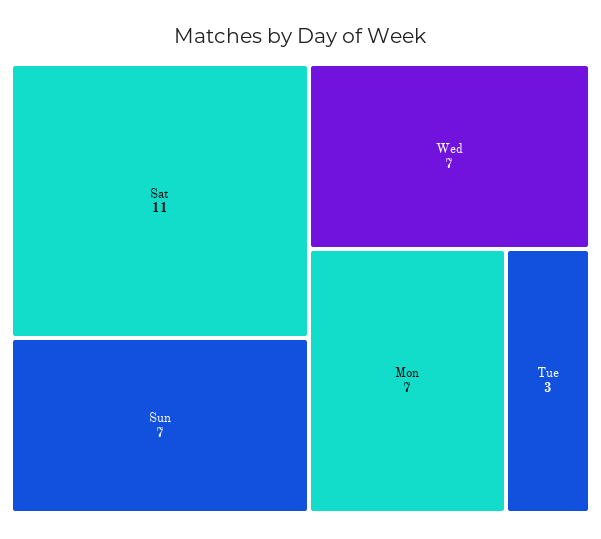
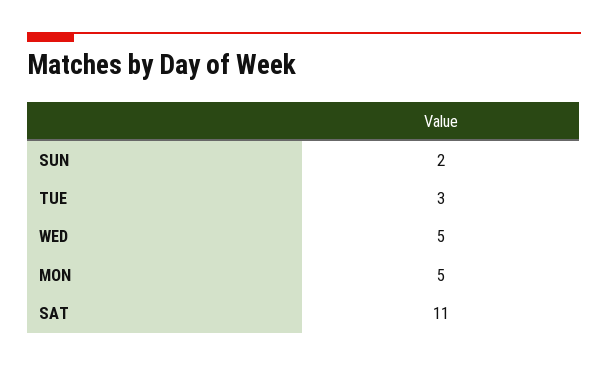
  {
    "Sat": 11,
-   "Sun": 7,
+   "Sun": 2,
-   "Wed": 7,
+   "Wed": 5,
-   "Mon": 7,
+   "Mon": 5,
    "Tue": 3
  }

